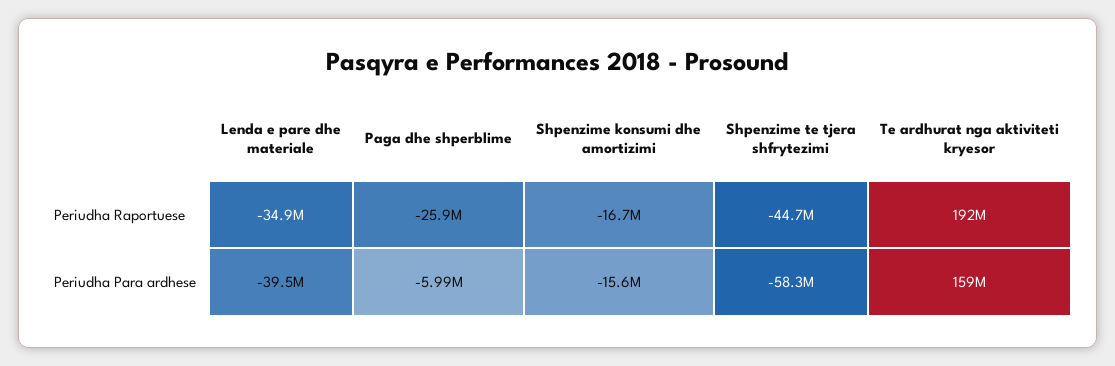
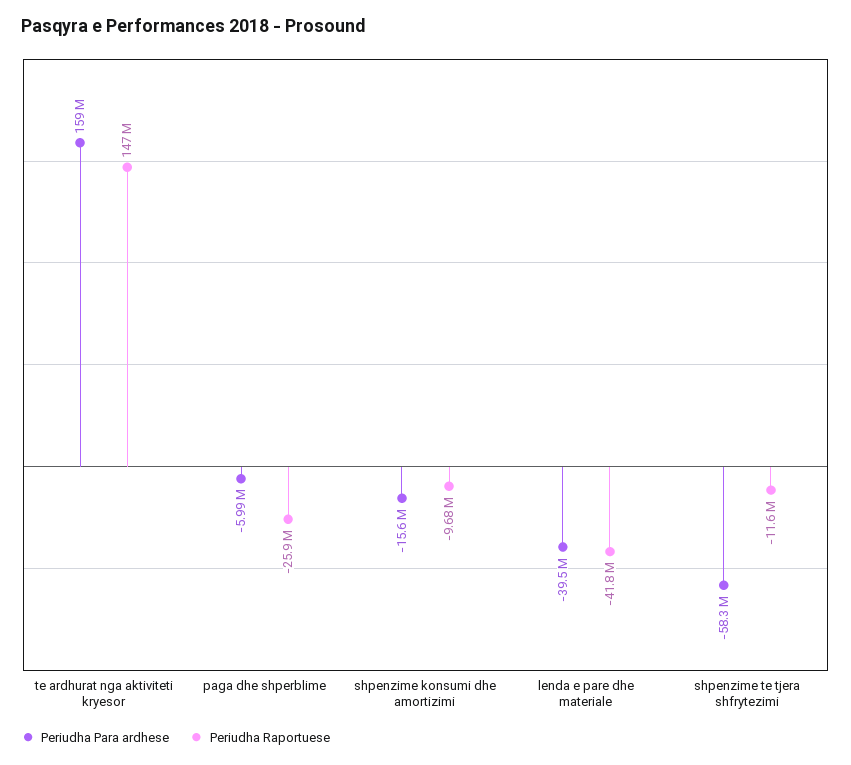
  {
    "Periudha Raportuese": {
-     "Lenda e pare dhe materiale": -34900000,
+     "Lenda e pare dhe materiale": -41800000,
      "Paga dhe shperblime": -25900000,
-     "Shpenzime konsumi dhe amortizimi": -16700000,
+     "Shpenzime konsumi dhe amortizimi": -9680000,
-     "Shpenzime te tjera shfrytezimi": -44700000,
+     "Shpenzime te tjera shfrytezimi": -11600000,
-     "Te ardhurat nga aktiviteti kryesor": 192000000
+     "Te ardhurat nga aktiviteti kryesor": 147000000
    },
    "Periudha Para ardhese": {
      "Lenda e pare dhe materiale": -39500000,
      "Paga dhe shperblime": -5990000,
      "Shpenzime konsumi dhe amortizimi": -15600000,
      "Shpenzime te tjera shfrytezimi": -58300000,
      "Te ardhurat nga aktiviteti kryesor": 159000000
    }
  }

